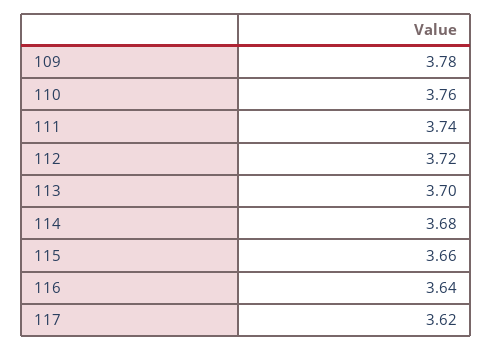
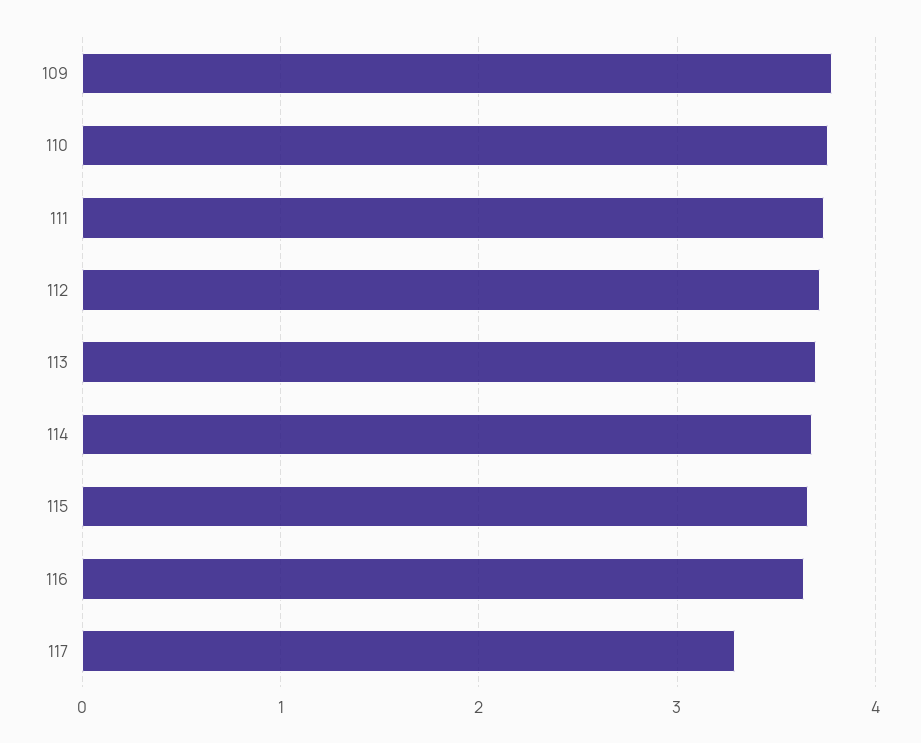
  {
    "109": 3.78,
    "110": 3.76,
    "111": 3.74,
    "112": 3.72,
    "113": 3.7,
    "114": 3.68,
    "115": 3.66,
    "116": 3.64,
-   "117": 3.62
+   "117": 3.3
  }

